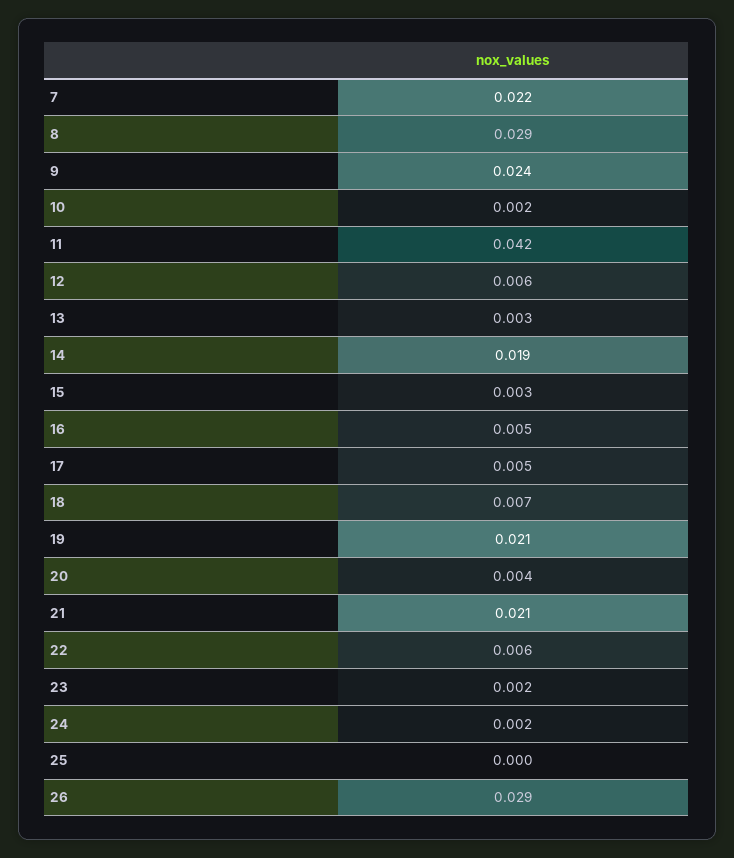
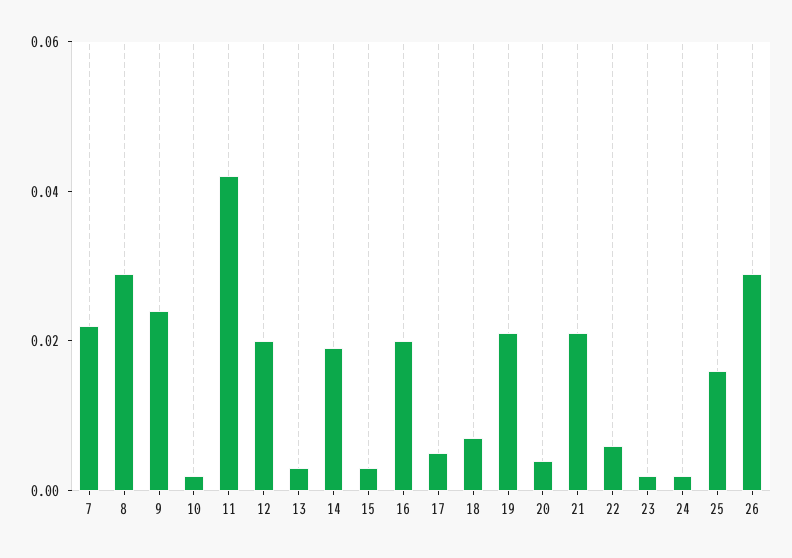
  {
    "7": 0.022,
    "8": 0.029,
    "9": 0.024,
    "10": 0.002,
    "11": 0.042,
-   "12": 0.006,
+   "12": 0.02,
    "13": 0.003,
    "14": 0.019,
    "15": 0.003,
-   "16": 0.005,
+   "16": 0.02,
    "17": 0.005,
    "18": 0.007,
    "19": 0.021,
    "20": 0.004,
    "21": 0.021,
    "22": 0.006,
    "23": 0.002,
    "24": 0.002,
-   "25": 0,
+   "25": 0.015,
    "26": 0.029
  }

